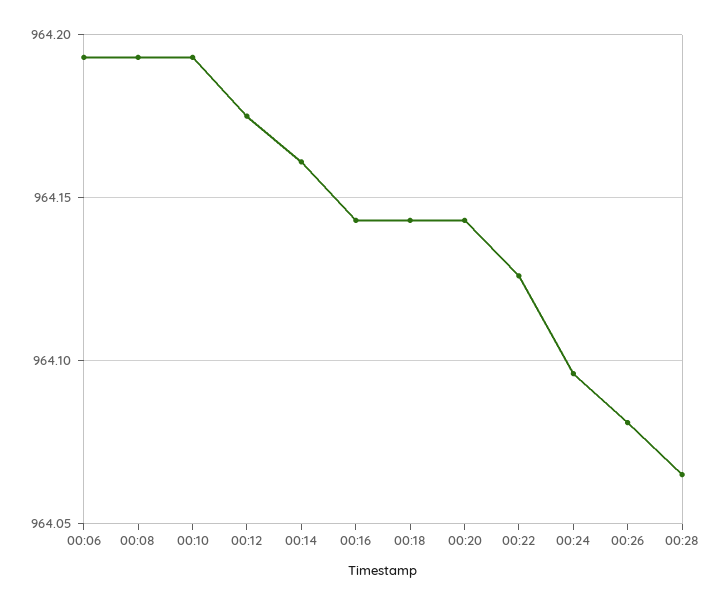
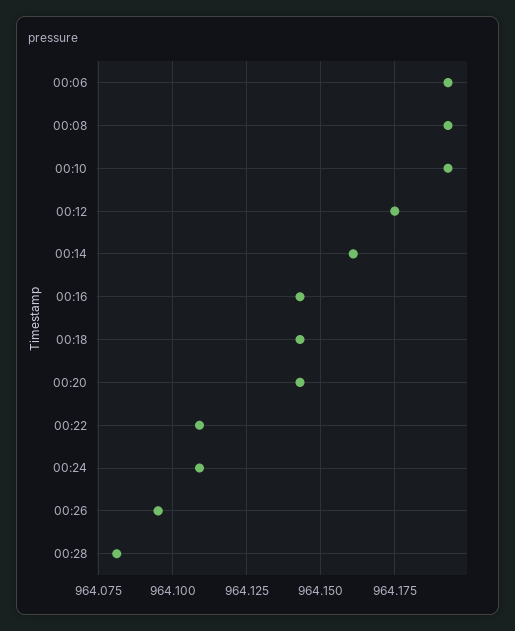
  {
    "00:06": 964.195,
    "00:08": 964.195,
    "00:10": 964.195,
    "00:12": 964.175,
    "00:14": 964.16,
    "00:16": 964.145,
    "00:18": 964.145,
    "00:20": 964.145,
-   "00:22": 964.125,
+   "00:22": 964.11,
-   "00:24": 964.095,
+   "00:24": 964.11,
-   "00:26": 964.08,
+   "00:26": 964.095,
-   "00:28": 964.065
+   "00:28": 964.08
  }

